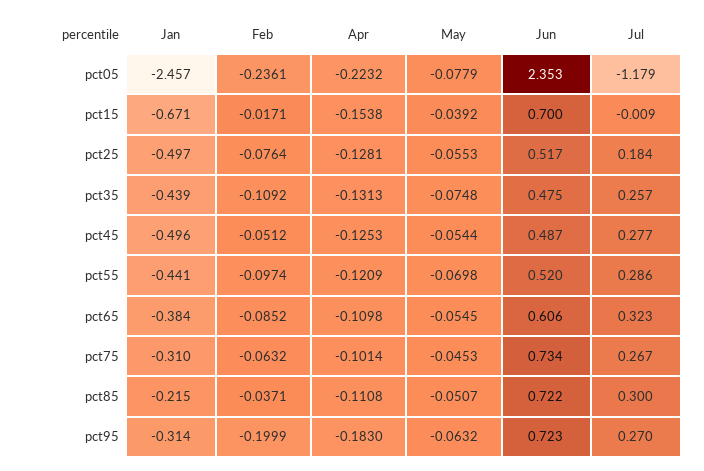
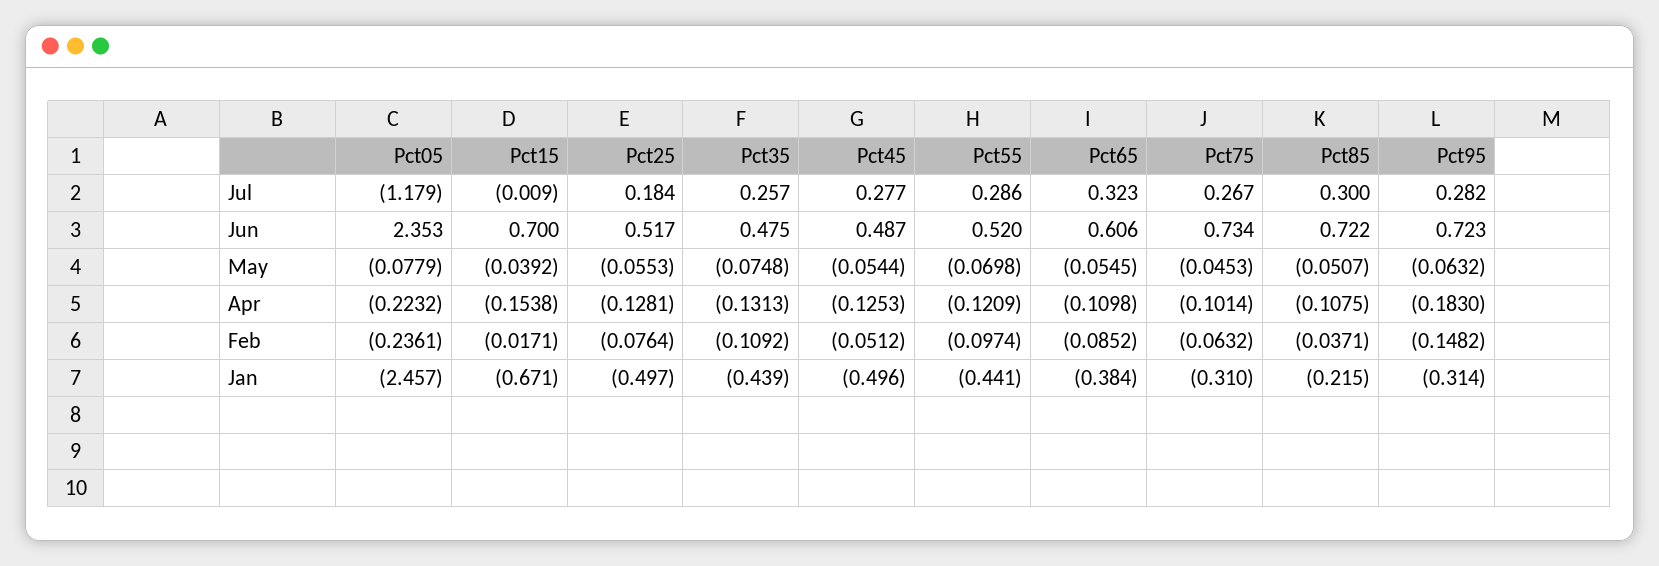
  {
    "Jan": {
      "pct05": -2.457,
      "pct15": -0.671,
      "pct25": -0.497,
      "pct35": -0.439,
      "pct45": -0.496,
      "pct55": -0.441,
      "pct65": -0.384,
      "pct75": -0.31,
      "pct85": -0.215,
      "pct95": -0.314
    },
    "Feb": {
      "pct05": -0.2361,
      "pct15": -0.0171,
      "pct25": -0.0764,
      "pct35": -0.1092,
      "pct45": -0.0512,
      "pct55": -0.0974,
      "pct65": -0.0852,
      "pct75": -0.0632,
      "pct85": -0.0371,
-     "pct95": -0.1999
+     "pct95": -0.1482
    },
    "Apr": {
      "pct05": -0.2232,
      "pct15": -0.1538,
      "pct25": -0.1281,
      "pct35": -0.1313,
      "pct45": -0.1253,
      "pct55": -0.1209,
      "pct65": -0.1098,
      "pct75": -0.1014,
-     "pct85": -0.1108,
+     "pct85": -0.1075,
      "pct95": -0.183
    },
    "May": {
      "pct05": -0.0779,
      "pct15": -0.0392,
      "pct25": -0.0553,
      "pct35": -0.0748,
      "pct45": -0.0544,
      "pct55": -0.0698,
      "pct65": -0.0545,
      "pct75": -0.0453,
      "pct85": -0.0507,
      "pct95": -0.0632
    },
    "Jun": {
      "pct05": 2.353,
      "pct15": 0.7,
      "pct25": 0.517,
      "pct35": 0.475,
      "pct45": 0.487,
      "pct55": 0.52,
      "pct65": 0.606,
      "pct75": 0.734,
      "pct85": 0.722,
      "pct95": 0.723
    },
    "Jul": {
      "pct05": -1.179,
      "pct15": -0.009,
      "pct25": 0.184,
      "pct35": 0.257,
      "pct45": 0.277,
      "pct55": 0.286,
      "pct65": 0.323,
      "pct75": 0.267,
      "pct85": 0.3,
-     "pct95": 0.27
+     "pct95": 0.282
    }
  }

